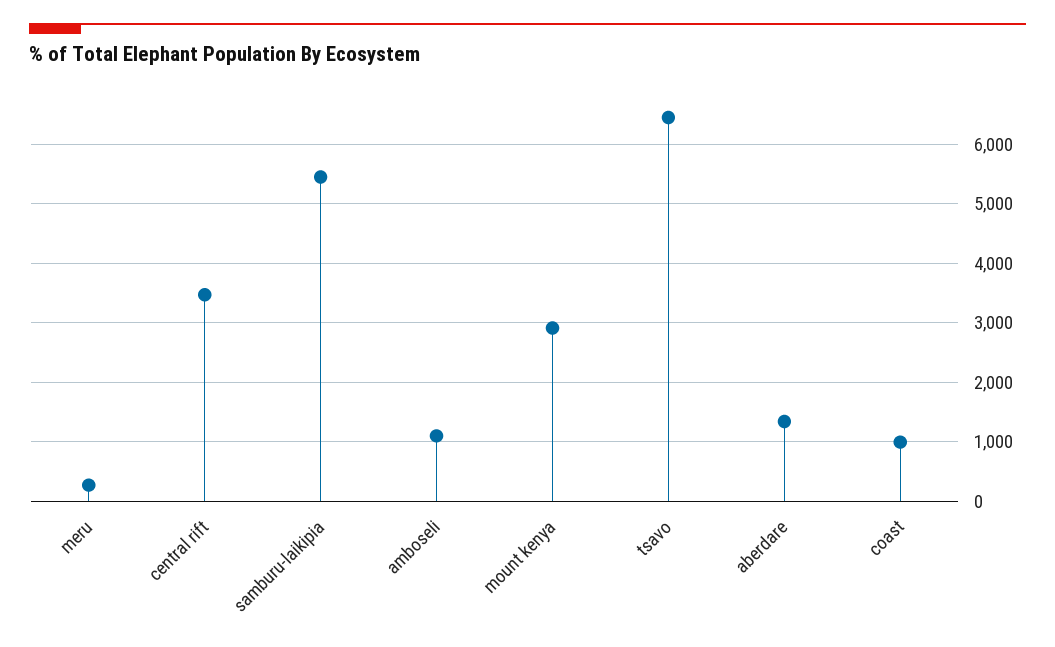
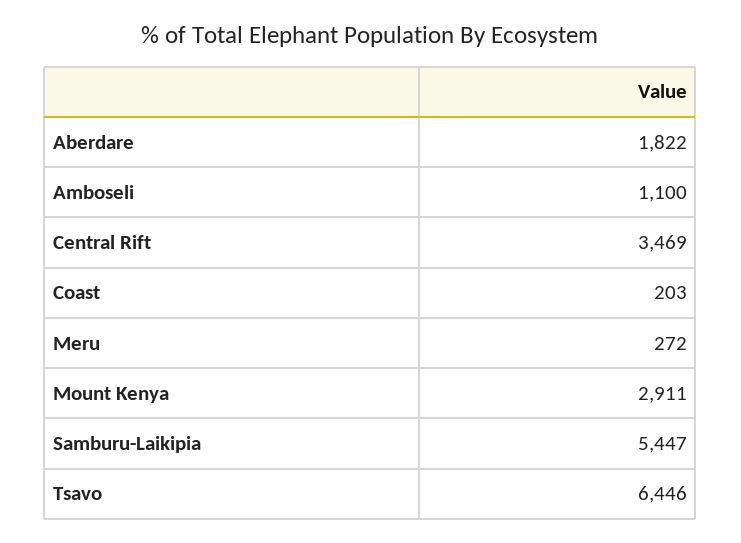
  {
    "meru": 272,
    "central rift": 3469,
    "samburu-laikipia": 5447,
    "amboseli": 1100,
    "mount kenya": 2911,
    "tsavo": 6446,
-   "aberdare": 1400,
+   "aberdare": 1822,
-   "coast": 1000
+   "coast": 203
  }

